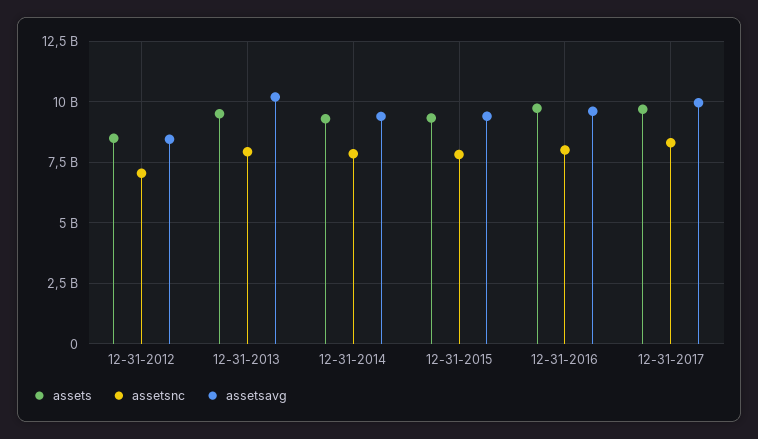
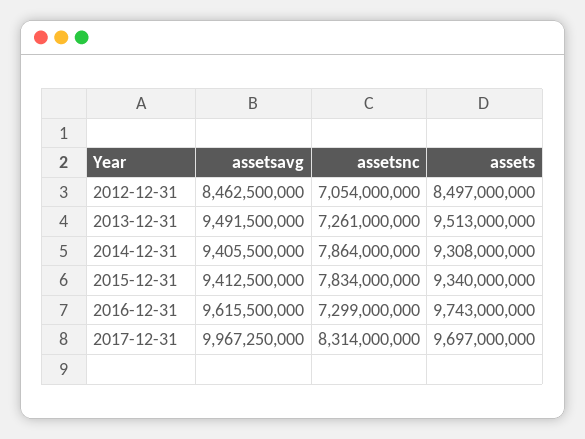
  {
    "assets": {
      "12-31-2012": 8497000000,
      "12-31-2013": 9513000000,
      "12-31-2014": 9308000000,
      "12-31-2015": 9340000000,
      "12-31-2016": 9743000000,
      "12-31-2017": 9697000000
    },
    "assetsnc": {
      "12-31-2012": 7054000000,
-     "12-31-2013": 8000000000,
+     "12-31-2013": 7261000000,
      "12-31-2014": 7864000000,
      "12-31-2015": 7834000000,
-     "12-31-2016": 8000000000,
+     "12-31-2016": 7299000000,
      "12-31-2017": 8314000000
    },
    "assetsavg": {
      "12-31-2012": 8462500000,
-     "12-31-2013": 10250000000,
+     "12-31-2013": 9491500000,
      "12-31-2014": 9405500000,
      "12-31-2015": 9412500000,
      "12-31-2016": 9615500000,
      "12-31-2017": 9967250000
    }
  }

